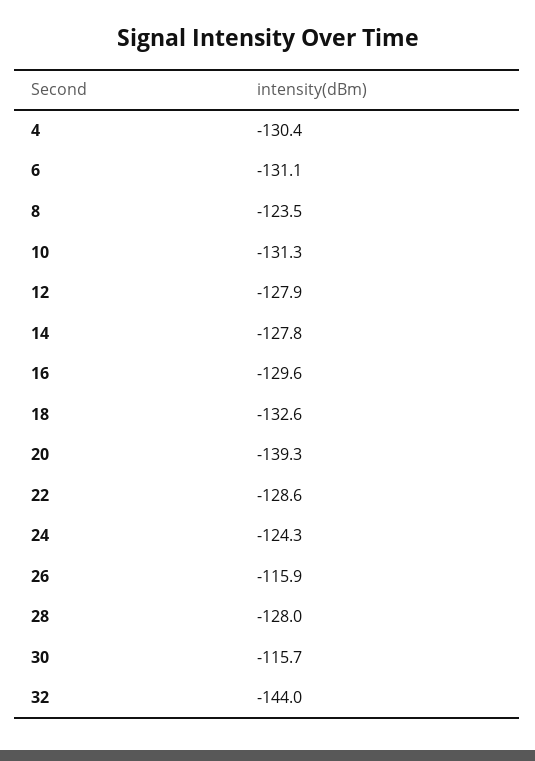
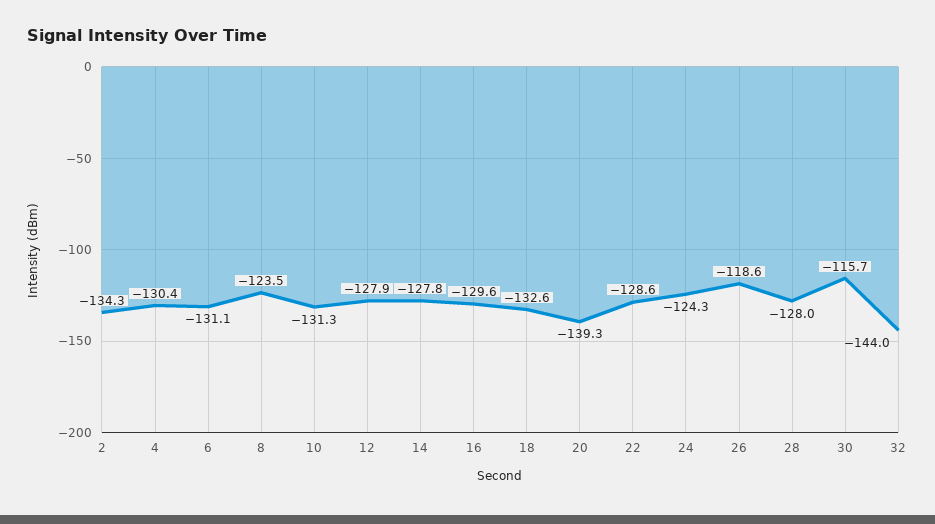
  {
    "4": -130.4,
    "6": -131.1,
    "8": -123.5,
    "10": -131.3,
    "12": -127.9,
    "14": -127.8,
    "16": -129.6,
    "18": -132.6,
    "20": -139.3,
    "22": -128.6,
    "24": -124.3,
-   "26": -115.9,
+   "26": -118.6,
    "28": -128,
    "30": -115.7,
-   "32": -144
+   "32": -144,
+   "2": -134.3
  }

